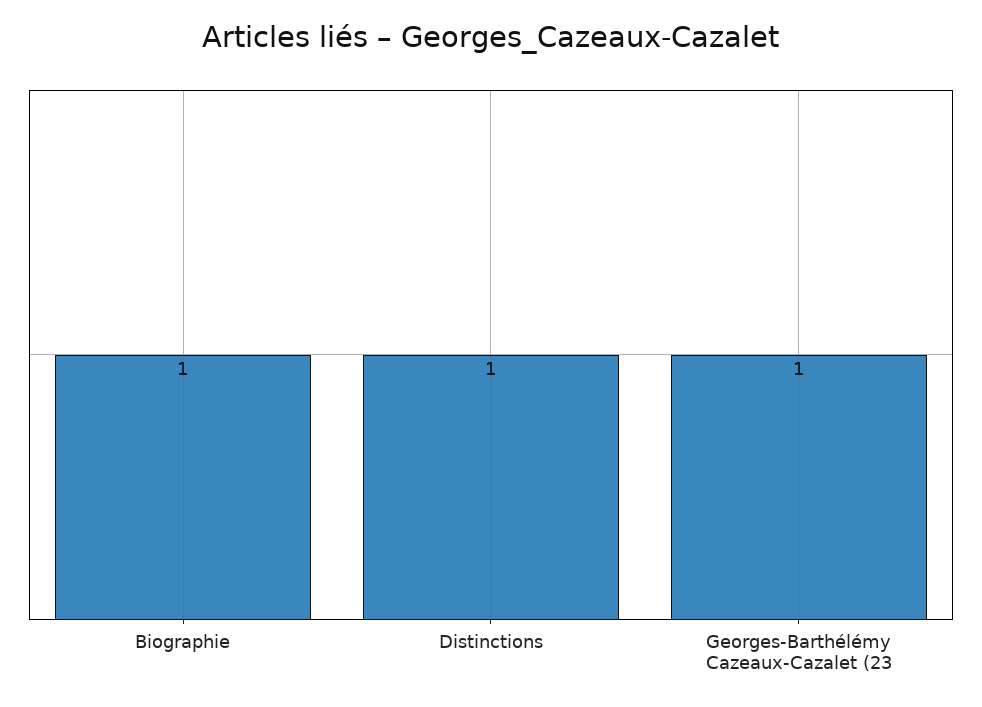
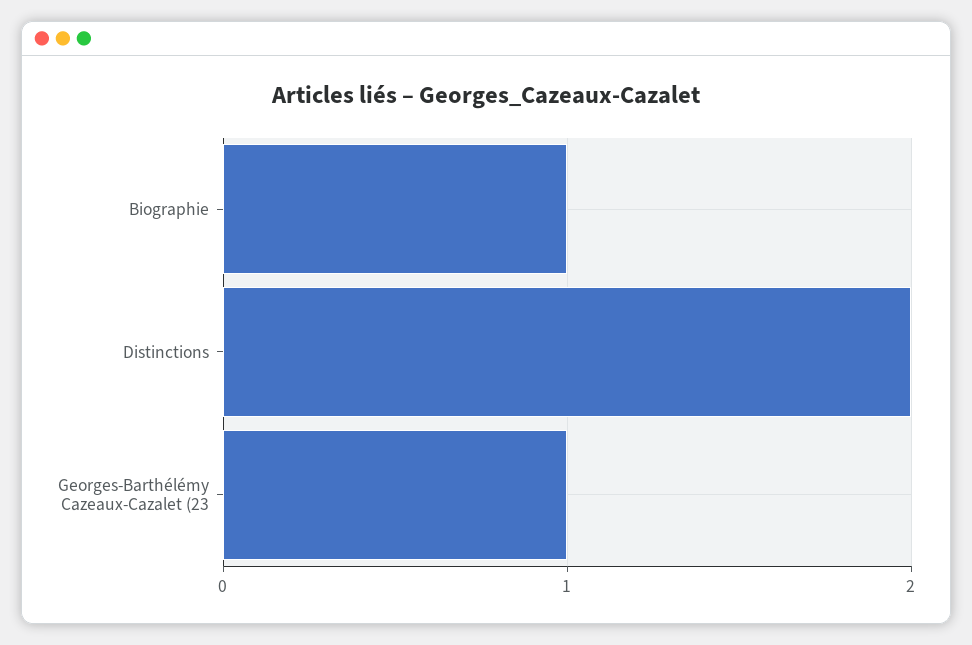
  {
    "Biographie": 1,
-   "Distinctions": 1,
+   "Distinctions": 2,
    "Georges-Barthélémy Cazeaux-Cazalet (23": 1
  }

